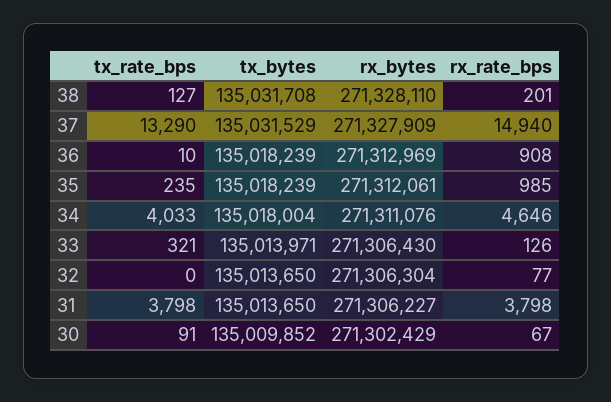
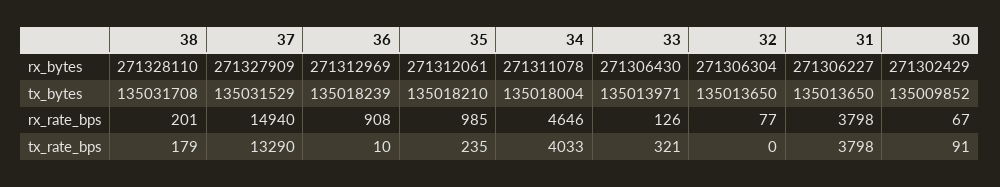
  {
    "tx_rate_bps": {
-     "38": 127,
+     "38": 179,
      "37": 13290,
      "36": 10,
      "35": 235,
      "34": 4033,
      "33": 321,
      "32": 0,
      "31": 3798,
      "30": 91
    },
    "tx_bytes": {
      "38": 135031708,
      "37": 135031529,
      "36": 135018239,
-     "35": 135018239,
+     "35": 135018210,
      "34": 135018004,
      "33": 135013971,
      "32": 135013650,
      "31": 135013650,
      "30": 135009852
    },
    "rx_bytes": {
      "38": 271328110,
      "37": 271327909,
      "36": 271312969,
      "35": 271312061,
-     "34": 271311076,
+     "34": 271311078,
      "33": 271306430,
      "32": 271306304,
      "31": 271306227,
      "30": 271302429
    },
    "rx_rate_bps": {
      "38": 201,
      "37": 14940,
      "36": 908,
      "35": 985,
      "34": 4646,
      "33": 126,
      "32": 77,
      "31": 3798,
      "30": 67
    }
  }

